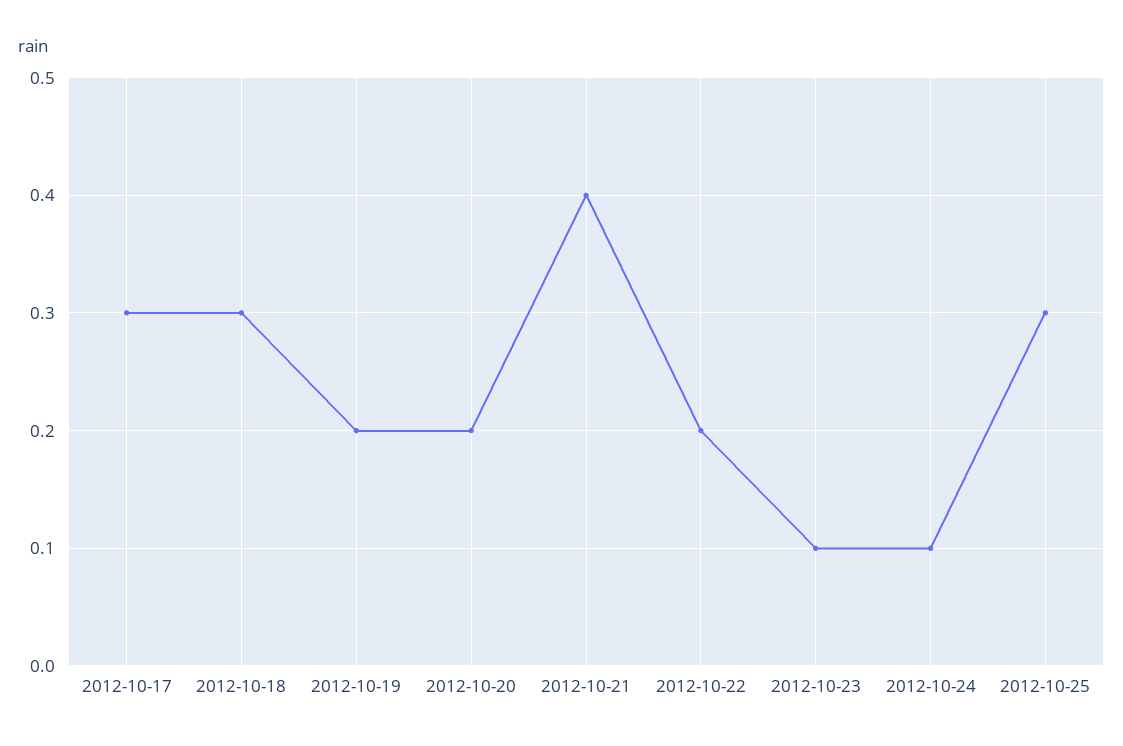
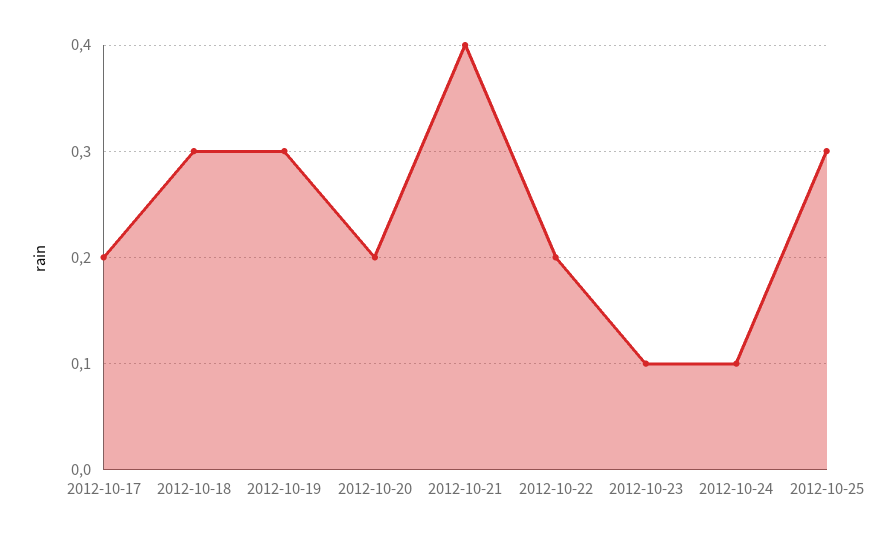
  {
-   "2012-10-17": 0.3,
+   "2012-10-17": 0.2,
    "2012-10-18": 0.3,
-   "2012-10-19": 0.2,
+   "2012-10-19": 0.3,
    "2012-10-20": 0.2,
    "2012-10-21": 0.4,
    "2012-10-22": 0.2,
    "2012-10-23": 0.1,
    "2012-10-24": 0.1,
    "2012-10-25": 0.3
  }

